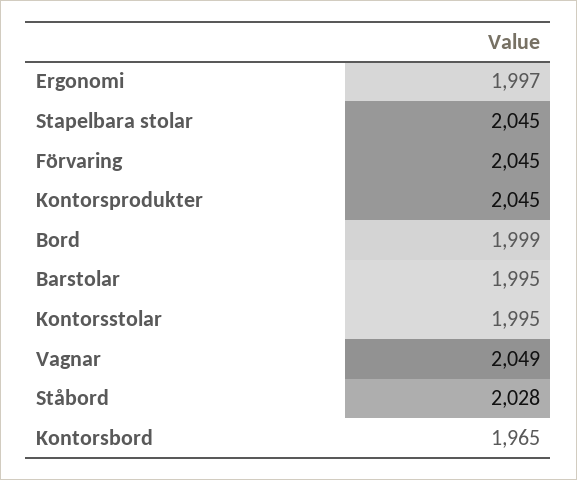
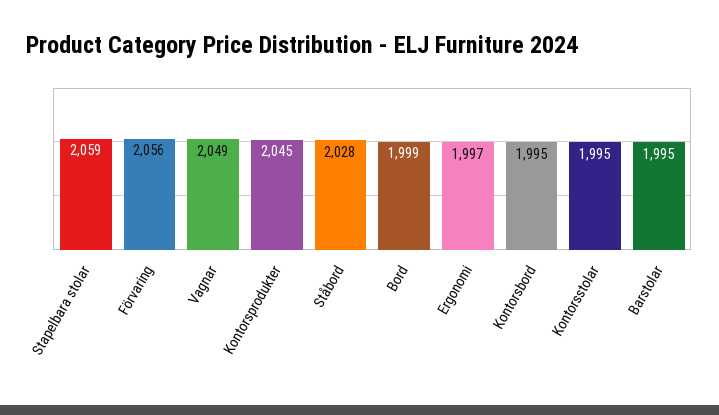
  {
    "Ergonomi": 1997,
-   "Stapelbara stolar": 2045,
+   "Stapelbara stolar": 2059,
-   "Förvaring": 2045,
+   "Förvaring": 2056,
    "Kontorsprodukter": 2045,
    "Bord": 1999,
    "Barstolar": 1995,
    "Kontorsstolar": 1995,
    "Vagnar": 2049,
    "Ståbord": 2028,
-   "Kontorsbord": 1965
+   "Kontorsbord": 1995
  }

